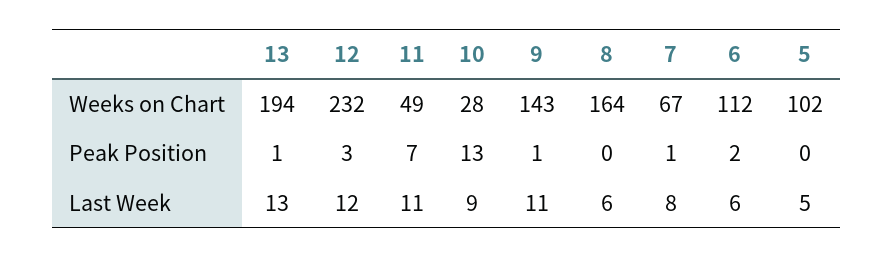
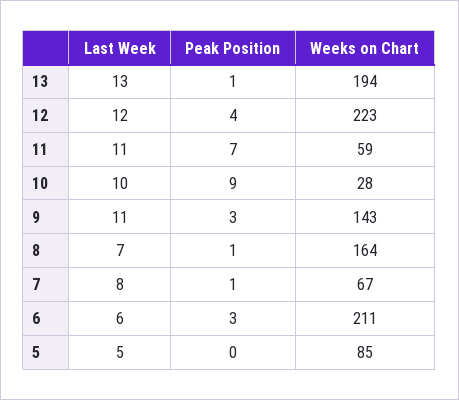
  {
    "13": {
      "Weeks on Chart": 194,
      "Peak Position": 1,
      "Last Week": 13
    },
    "12": {
-     "Weeks on Chart": 232,
+     "Weeks on Chart": 223,
-     "Peak Position": 3,
+     "Peak Position": 4,
      "Last Week": 12
    },
    "11": {
-     "Weeks on Chart": 49,
+     "Weeks on Chart": 59,
      "Peak Position": 7,
      "Last Week": 11
    },
    "10": {
      "Weeks on Chart": 28,
-     "Peak Position": 13,
+     "Peak Position": 9,
-     "Last Week": 9
+     "Last Week": 10
    },
    "9": {
      "Weeks on Chart": 143,
-     "Peak Position": 1,
+     "Peak Position": 3,
      "Last Week": 11
    },
    "8": {
      "Weeks on Chart": 164,
-     "Peak Position": 0,
+     "Peak Position": 1,
-     "Last Week": 6
+     "Last Week": 7
    },
    "7": {
      "Weeks on Chart": 67,
      "Peak Position": 1,
      "Last Week": 8
    },
    "6": {
-     "Weeks on Chart": 112,
+     "Weeks on Chart": 211,
-     "Peak Position": 2,
+     "Peak Position": 3,
      "Last Week": 6
    },
    "5": {
-     "Weeks on Chart": 102,
+     "Weeks on Chart": 85,
      "Peak Position": 0,
      "Last Week": 5
    }
  }

